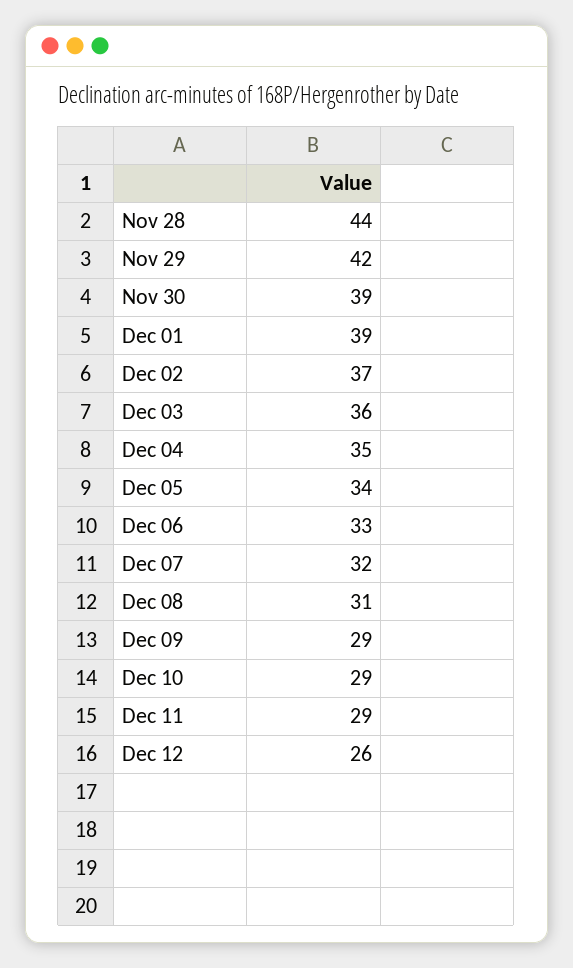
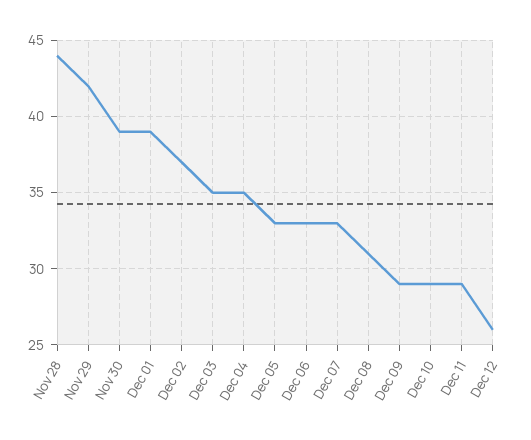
  {
    "Nov 28": 44,
    "Nov 29": 42,
    "Nov 30": 39,
    "Dec 01": 39,
    "Dec 02": 37,
-   "Dec 03": 36,
+   "Dec 03": 35,
    "Dec 04": 35,
-   "Dec 05": 34,
+   "Dec 05": 33,
    "Dec 06": 33,
-   "Dec 07": 32,
+   "Dec 07": 33,
    "Dec 08": 31,
    "Dec 09": 29,
    "Dec 10": 29,
    "Dec 11": 29,
    "Dec 12": 26
  }

